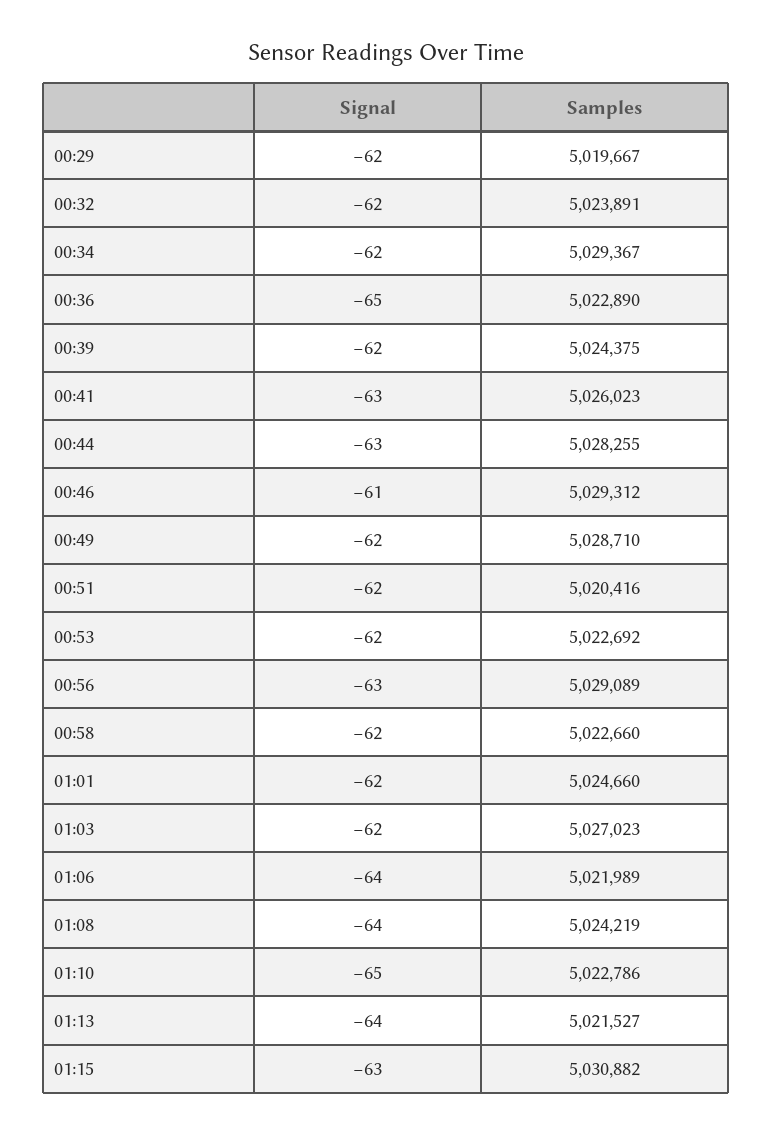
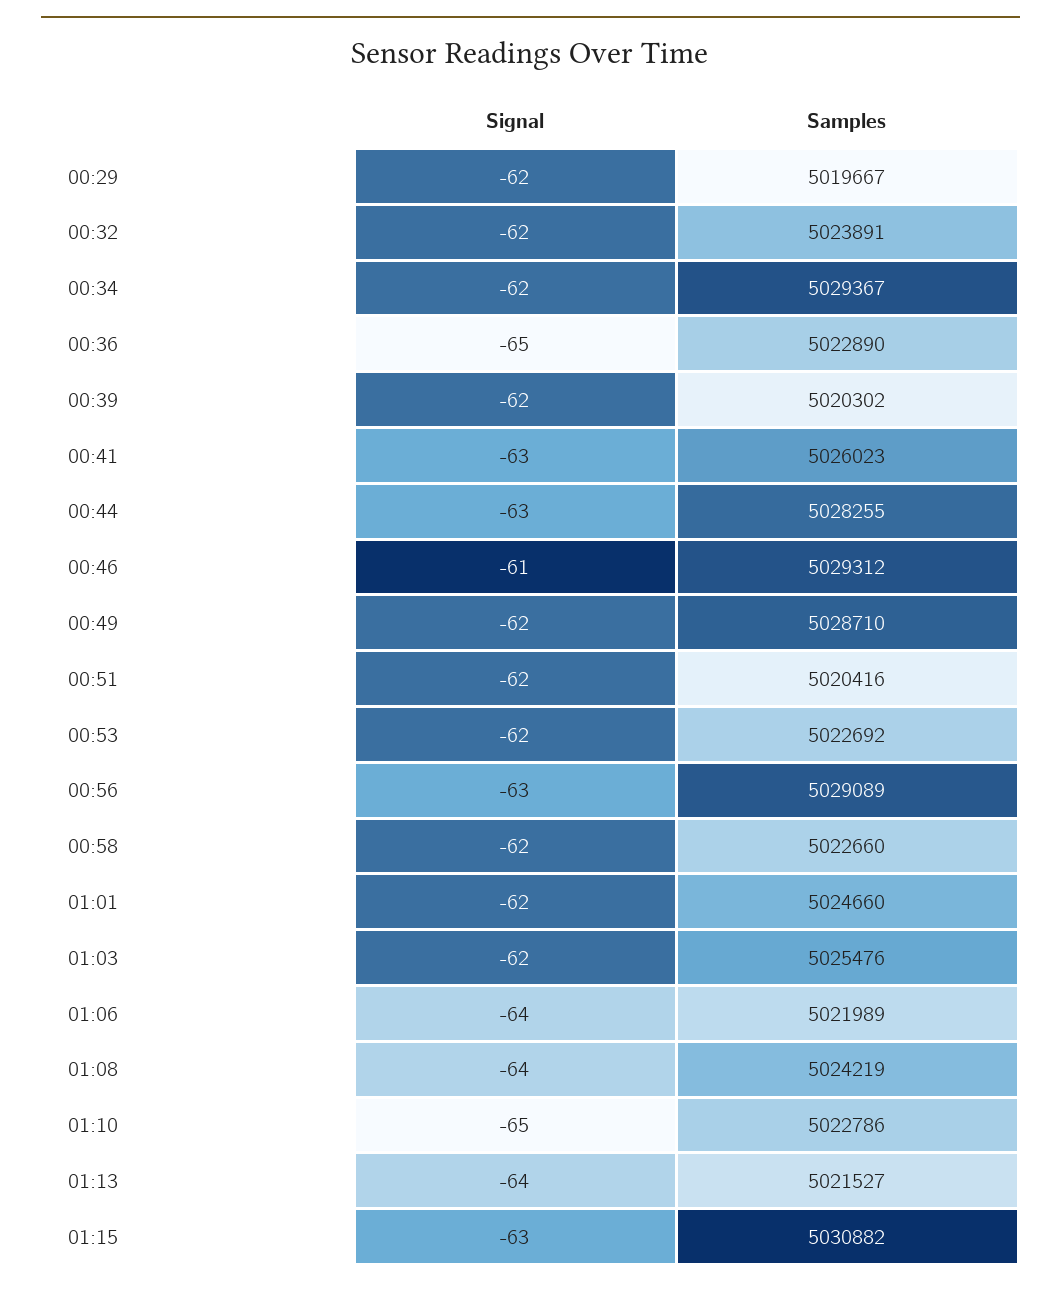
  {
    "Signal": {
      "00:29": -62,
      "00:32": -62,
      "00:34": -62,
      "00:36": -65,
      "00:39": -62,
      "00:41": -63,
      "00:44": -63,
      "00:46": -61,
      "00:49": -62,
      "00:51": -62,
      "00:53": -62,
      "00:56": -63,
      "00:58": -62,
      "01:01": -62,
      "01:03": -62,
      "01:06": -64,
      "01:08": -64,
      "01:10": -65,
      "01:13": -64,
      "01:15": -63
    },
    "Samples": {
      "00:29": 5019667,
      "00:32": 5023891,
      "00:34": 5029367,
      "00:36": 5022890,
-     "00:39": 5024375,
+     "00:39": 5020302,
      "00:41": 5026023,
      "00:44": 5028255,
      "00:46": 5029312,
      "00:49": 5028710,
      "00:51": 5020416,
      "00:53": 5022692,
      "00:56": 5029089,
      "00:58": 5022660,
      "01:01": 5024660,
-     "01:03": 5027023,
+     "01:03": 5025476,
      "01:06": 5021989,
      "01:08": 5024219,
      "01:10": 5022786,
      "01:13": 5021527,
      "01:15": 5030882
    }
  }

